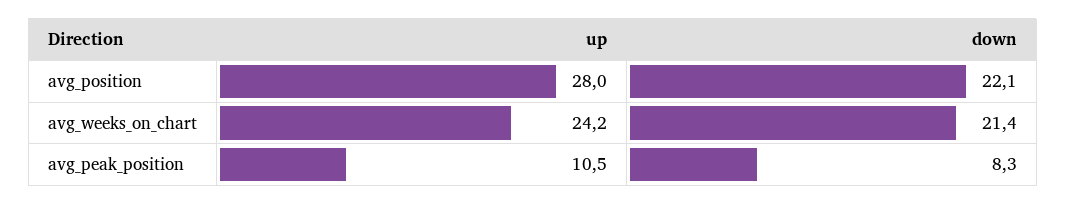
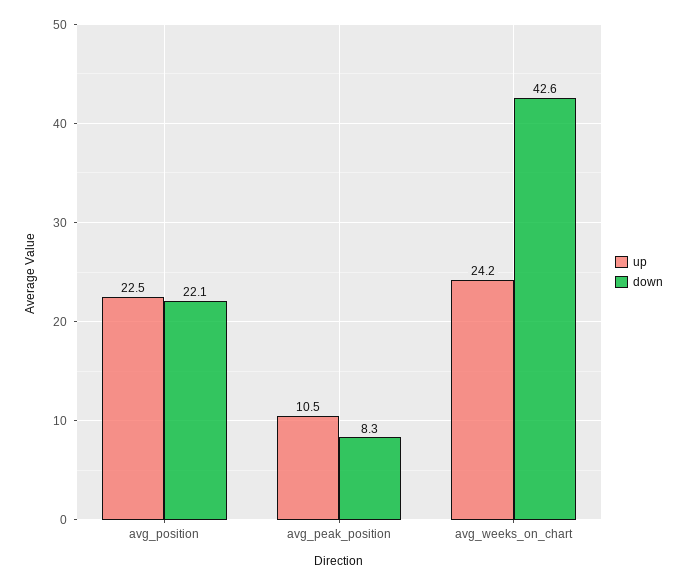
  {
    "up": {
-     "avg_position": 28,
+     "avg_position": 22.5,
      "avg_weeks_on_chart": 24.2,
      "avg_peak_position": 10.5
    },
    "down": {
      "avg_position": 22.1,
-     "avg_weeks_on_chart": 21.4,
+     "avg_weeks_on_chart": 42.6,
      "avg_peak_position": 8.3
    }
  }

